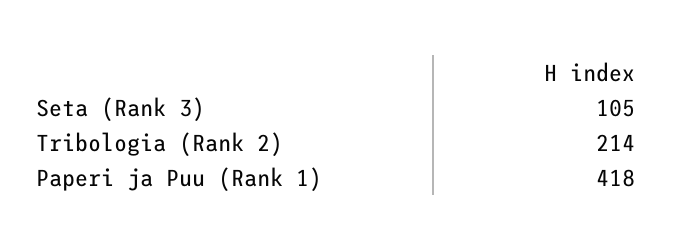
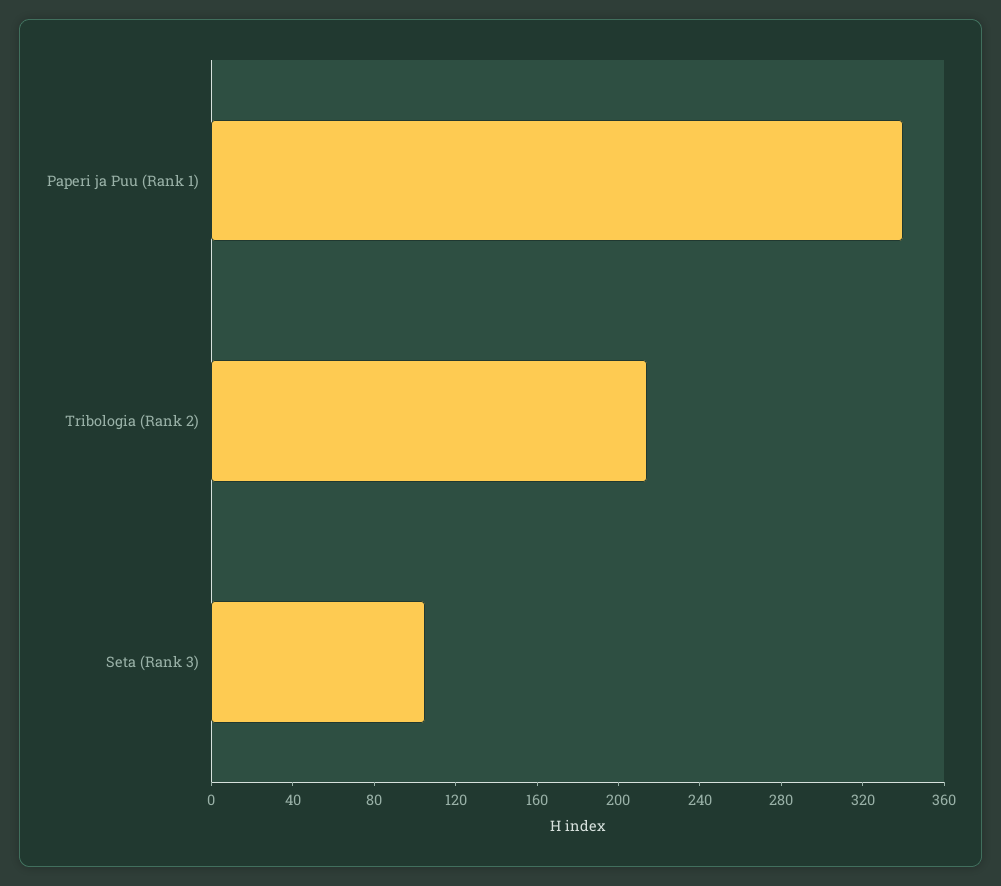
  {
    "Seta (Rank 3)": 105,
    "Tribologia (Rank 2)": 214,
-   "Paperi ja Puu (Rank 1)": 418
+   "Paperi ja Puu (Rank 1)": 340
  }

